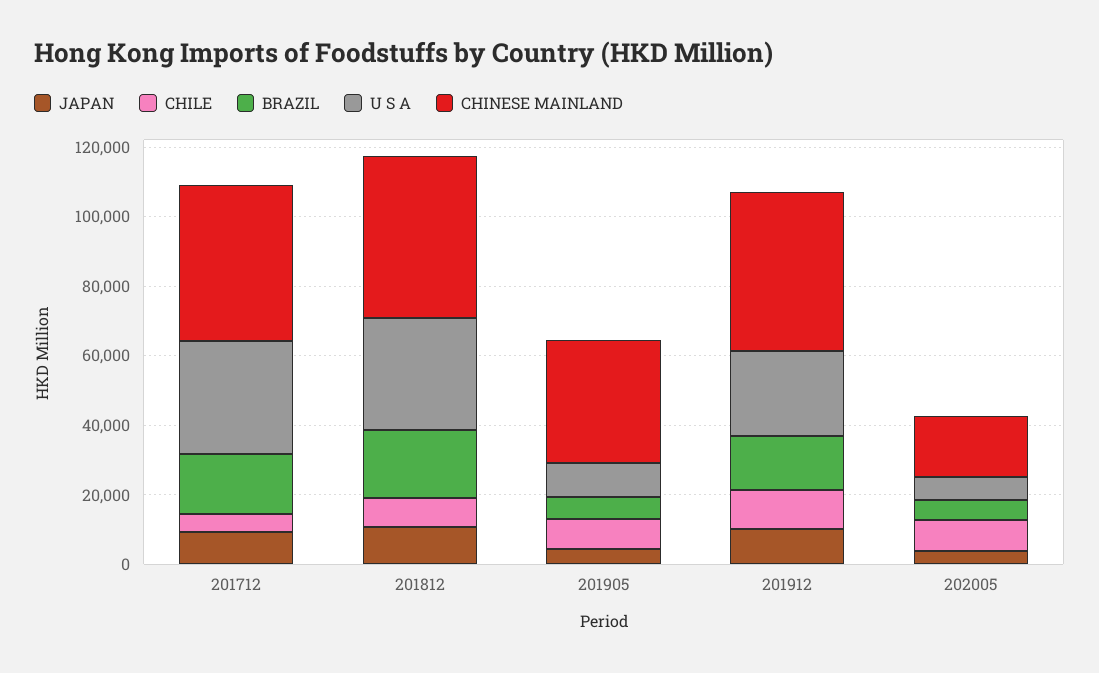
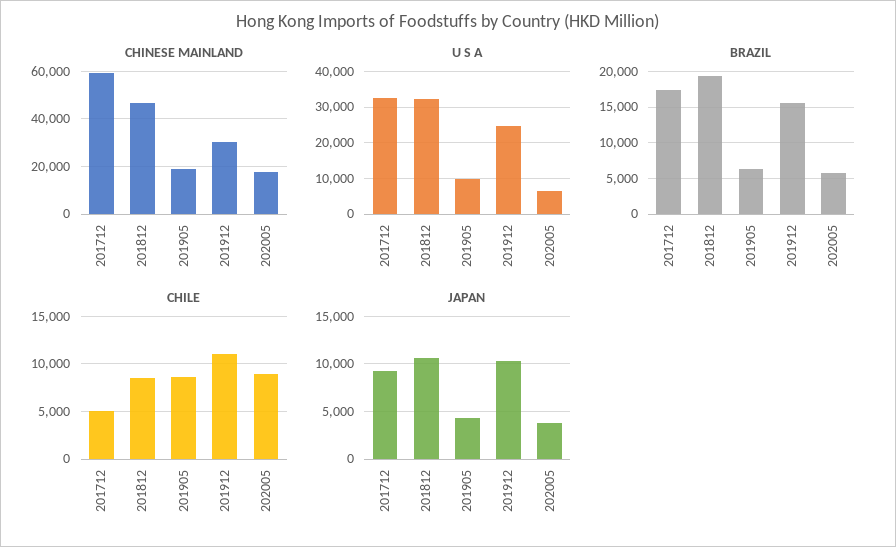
  {
    "JAPAN": {
      "201712": 9000,
      "201812": 11000,
      "201905": 4000,
      "201912": 10000,
      "202005": 4000
    },
    "CHILE": {
      "201712": 5000,
      "201812": 9000,
      "201905": 9000,
      "201912": 11000,
      "202005": 9000
    },
    "BRAZIL": {
      "201712": 17000,
      "201812": 19000,
      "201905": 6000,
      "201912": 16000,
      "202005": 6000
    },
    "U S A": {
      "201712": 32000,
      "201812": 32000,
      "201905": 10000,
      "201912": 24000,
      "202005": 6000
    },
    "CHINESE MAINLAND": {
-     "201712": 45000,
+     "201712": 60000,
      "201812": 45000,
-     "201905": 35000,
+     "201905": 20000,
-     "201912": 45000,
+     "201912": 30000,
      "202005": 20000
    }
  }

